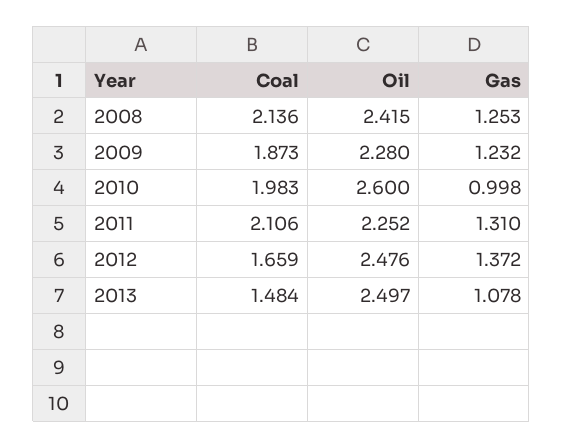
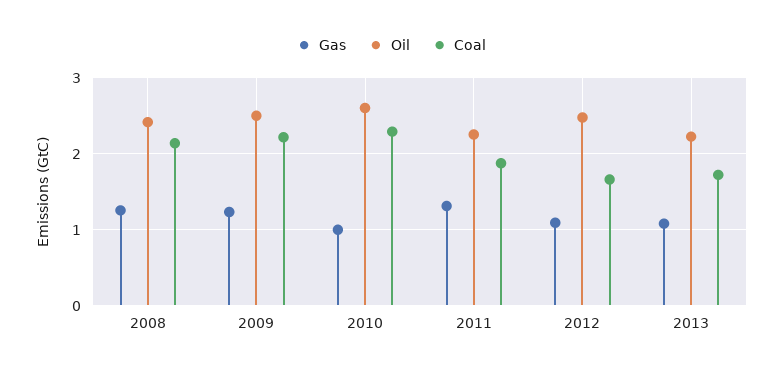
  {
    "Coal": {
      "2008": 2.136,
-     "2009": 1.873,
+     "2009": 2.2,
-     "2010": 1.983,
+     "2010": 2.3,
-     "2011": 2.106,
+     "2011": 1.9,
      "2012": 1.659,
-     "2013": 1.484
+     "2013": 1.7
    },
    "Oil": {
      "2008": 2.415,
-     "2009": 2.28,
+     "2009": 2.5,
      "2010": 2.6,
      "2011": 2.252,
      "2012": 2.476,
-     "2013": 2.497
+     "2013": 2.2
    },
    "Gas": {
      "2008": 1.253,
      "2009": 1.232,
      "2010": 0.998,
      "2011": 1.31,
-     "2012": 1.372,
+     "2012": 1.1,
      "2013": 1.078
    }
  }

